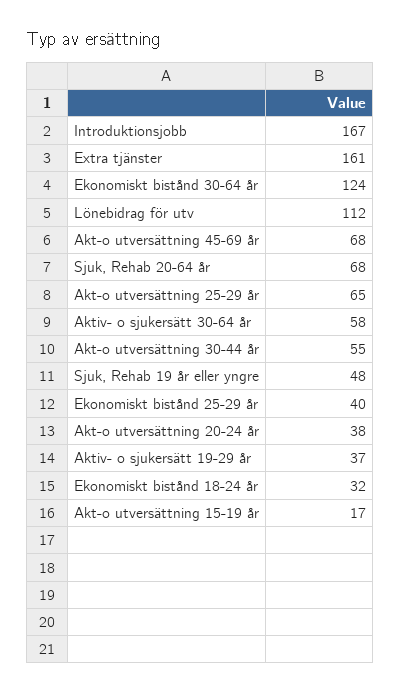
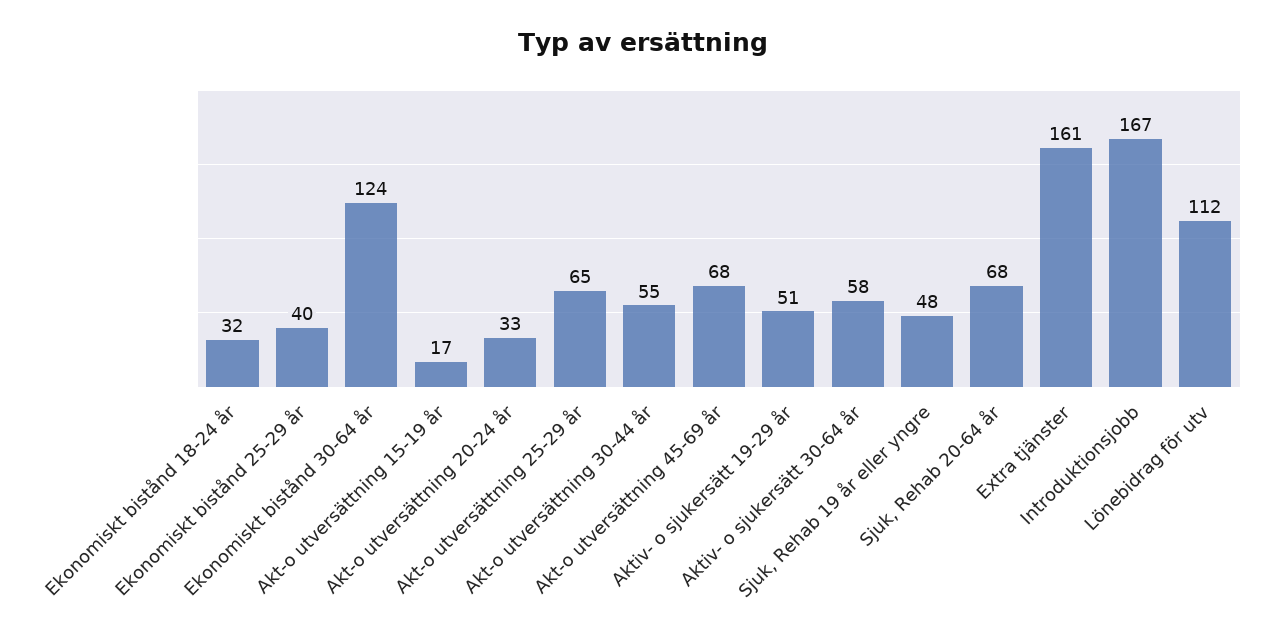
  {
    "Introduktionsjobb": 167,
    "Extra tjänster": 161,
    "Ekonomiskt bistånd 30-64 år": 124,
    "Lönebidrag för utv": 112,
    "Akt-o utversättning 45-69 år": 68,
    "Sjuk, Rehab 20-64 år": 68,
    "Akt-o utversättning 25-29 år": 65,
    "Aktiv- o sjukersätt 30-64 år": 58,
    "Akt-o utversättning 30-44 år": 55,
    "Sjuk, Rehab 19 år eller yngre": 48,
    "Ekonomiskt bistånd 25-29 år": 40,
-   "Akt-o utversättning 20-24 år": 38,
+   "Akt-o utversättning 20-24 år": 33,
-   "Aktiv- o sjukersätt 19-29 år": 37,
+   "Aktiv- o sjukersätt 19-29 år": 51,
    "Ekonomiskt bistånd 18-24 år": 32,
    "Akt-o utversättning 15-19 år": 17
  }

